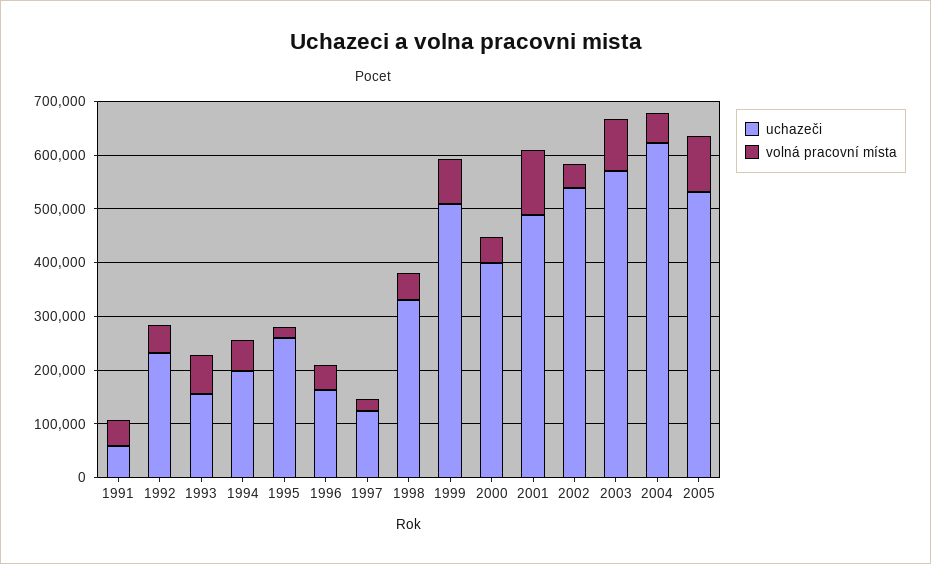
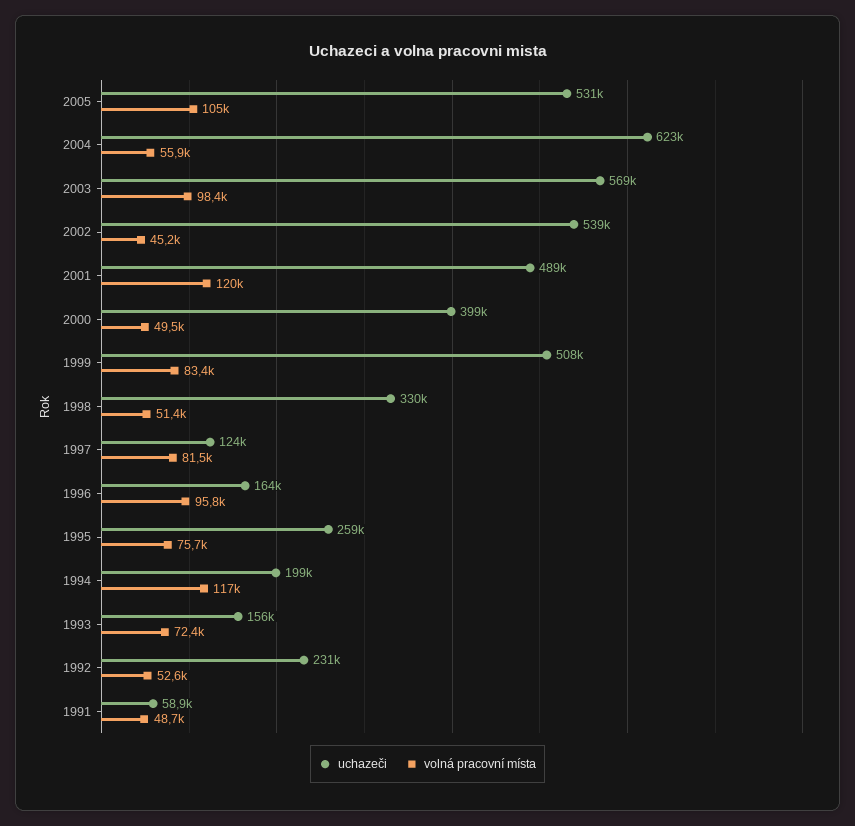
  {
    "uchazeči": {
      "1991": 58900,
      "1992": 231000,
      "1993": 156000,
      "1994": 199000,
      "1995": 259000,
      "1996": 164000,
      "1997": 124000,
      "1998": 330000,
      "1999": 508000,
      "2000": 399000,
      "2001": 489000,
      "2002": 539000,
      "2003": 569000,
      "2004": 623000,
      "2005": 531000
    },
    "volná pracovní místa": {
      "1991": 48700,
      "1992": 52600,
      "1993": 72400,
-     "1994": 60000,
+     "1994": 117000,
-     "1995": 20000,
+     "1995": 75700,
-     "1996": 40000,
+     "1996": 95800,
-     "1997": 20000,
+     "1997": 81500,
      "1998": 51400,
      "1999": 83400,
      "2000": 49500,
      "2001": 120000,
      "2002": 45200,
      "2003": 98400,
      "2004": 55900,
      "2005": 105000
    }
  }

